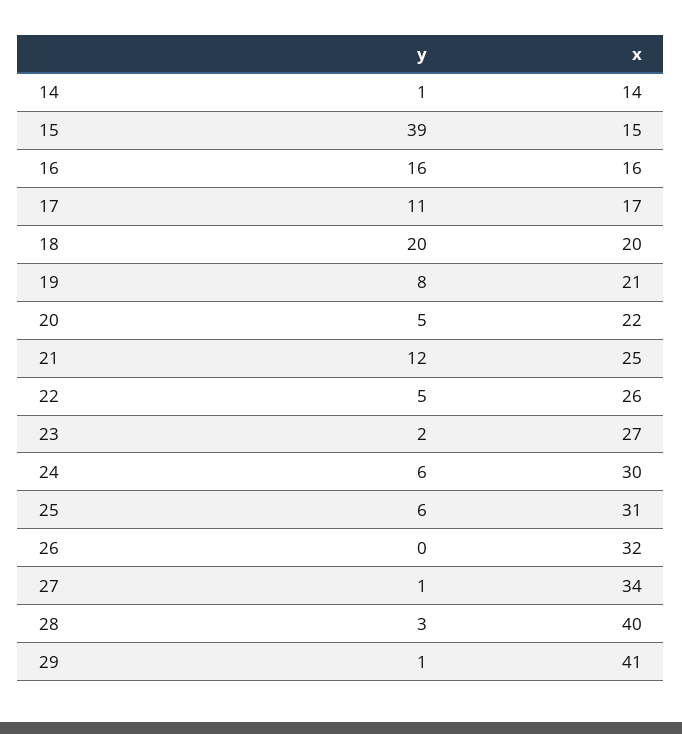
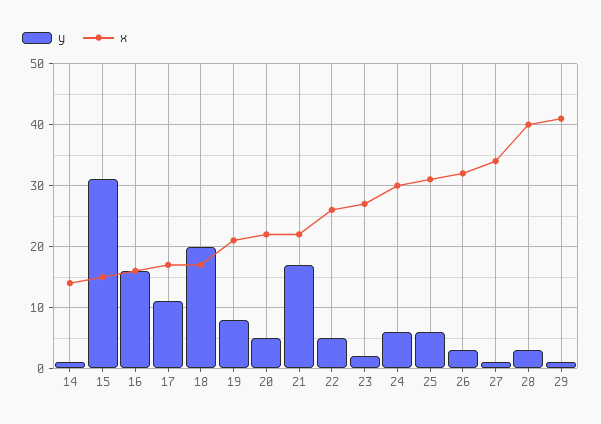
  {
    "y": {
      "14": 1,
-     "15": 39,
+     "15": 31,
      "16": 16,
      "17": 11,
      "18": 20,
      "19": 8,
      "20": 5,
-     "21": 12,
+     "21": 17,
      "22": 5,
      "23": 2,
      "24": 6,
      "25": 6,
-     "26": 0,
+     "26": 3,
      "27": 1,
      "28": 3,
      "29": 1
    },
    "x": {
      "14": 14,
      "15": 15,
      "16": 16,
      "17": 17,
-     "18": 20,
+     "18": 17,
      "19": 21,
      "20": 22,
-     "21": 25,
+     "21": 22,
      "22": 26,
      "23": 27,
      "24": 30,
      "25": 31,
      "26": 32,
      "27": 34,
      "28": 40,
      "29": 41
    }
  }

